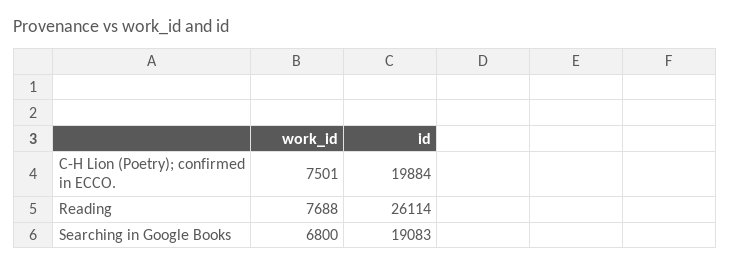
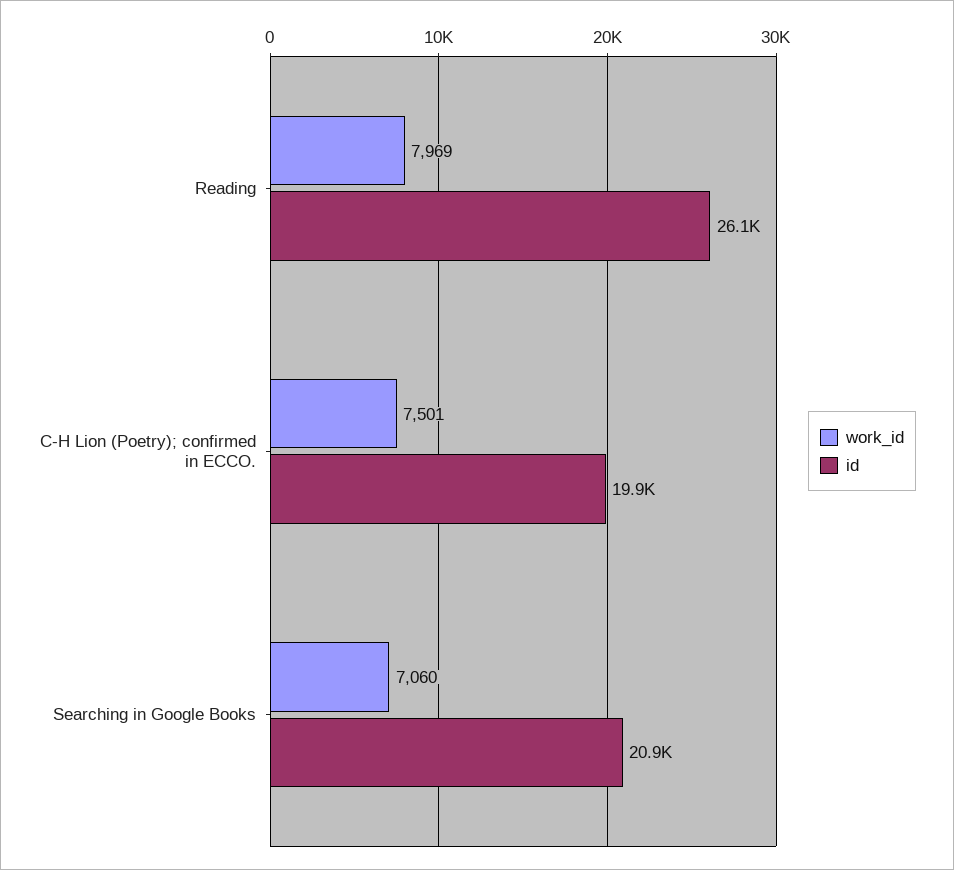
  {
    "work_id": {
      "C-H Lion (Poetry); confirmed in ECCO.": 7501,
-     "Reading": 7688,
+     "Reading": 7969,
-     "Searching in Google Books": 6800
+     "Searching in Google Books": 7060
    },
    "id": {
      "C-H Lion (Poetry); confirmed in ECCO.": 19884,
      "Reading": 26114,
-     "Searching in Google Books": 19083
+     "Searching in Google Books": 20900
    }
  }

